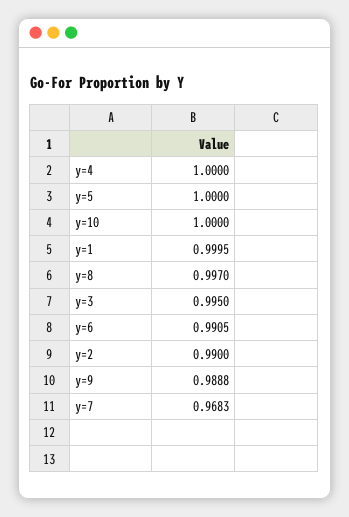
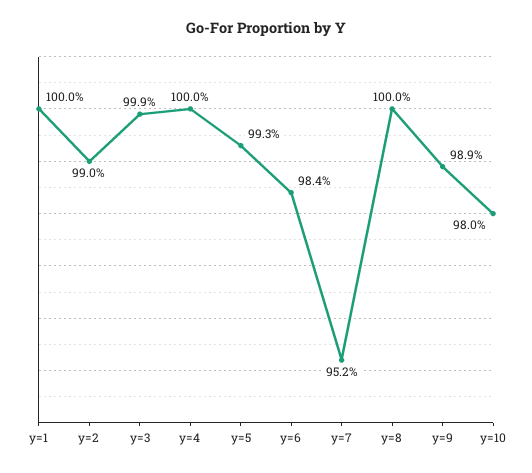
  {
    "y=4": 1,
-   "y=5": 1,
+   "y=5": 0.993,
-   "y=10": 1,
+   "y=10": 0.98,
    "y=1": 0.9995,
-   "y=8": 0.997,
+   "y=8": 1,
-   "y=3": 0.995,
+   "y=3": 0.999,
-   "y=6": 0.9905,
+   "y=6": 0.984,
    "y=2": 0.99,
    "y=9": 0.9888,
-   "y=7": 0.9683
+   "y=7": 0.952
  }

